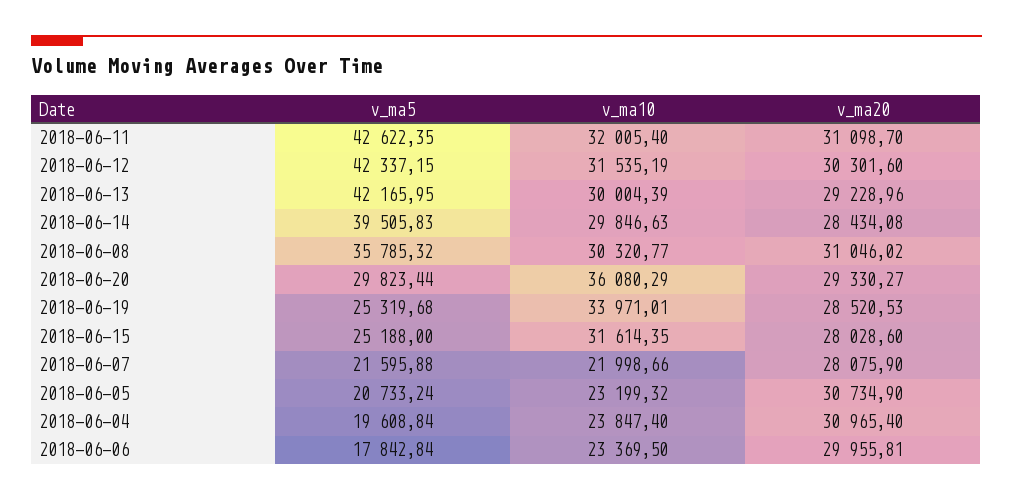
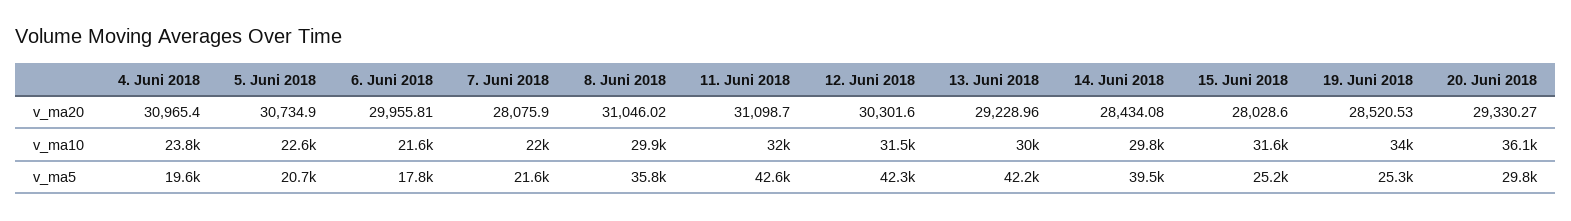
  {
    "v_ma5": {
      "2018-06-11": 42622.35,
      "2018-06-12": 42337.15,
      "2018-06-13": 42165.95,
      "2018-06-14": 39505.83,
      "2018-06-08": 35785.32,
      "2018-06-20": 29823.44,
      "2018-06-19": 25319.68,
      "2018-06-15": 25188,
      "2018-06-07": 21595.88,
      "2018-06-05": 20733.24,
      "2018-06-04": 19608.84,
      "2018-06-06": 17842.84
    },
    "v_ma10": {
      "2018-06-11": 32005.4,
      "2018-06-12": 31535.19,
      "2018-06-13": 30004.39,
      "2018-06-14": 29846.63,
-     "2018-06-08": 30320.77,
+     "2018-06-08": 29900,
      "2018-06-20": 36080.29,
      "2018-06-19": 33971.01,
      "2018-06-15": 31614.35,
      "2018-06-07": 21998.66,
-     "2018-06-05": 23199.32,
+     "2018-06-05": 22600,
      "2018-06-04": 23847.4,
-     "2018-06-06": 23369.5
+     "2018-06-06": 21600
    },
    "v_ma20": {
      "2018-06-11": 31098.7,
      "2018-06-12": 30301.6,
      "2018-06-13": 29228.96,
      "2018-06-14": 28434.08,
      "2018-06-08": 31046.02,
      "2018-06-20": 29330.27,
      "2018-06-19": 28520.53,
      "2018-06-15": 28028.6,
      "2018-06-07": 28075.9,
      "2018-06-05": 30734.9,
      "2018-06-04": 30965.4,
      "2018-06-06": 29955.81
    }
  }

